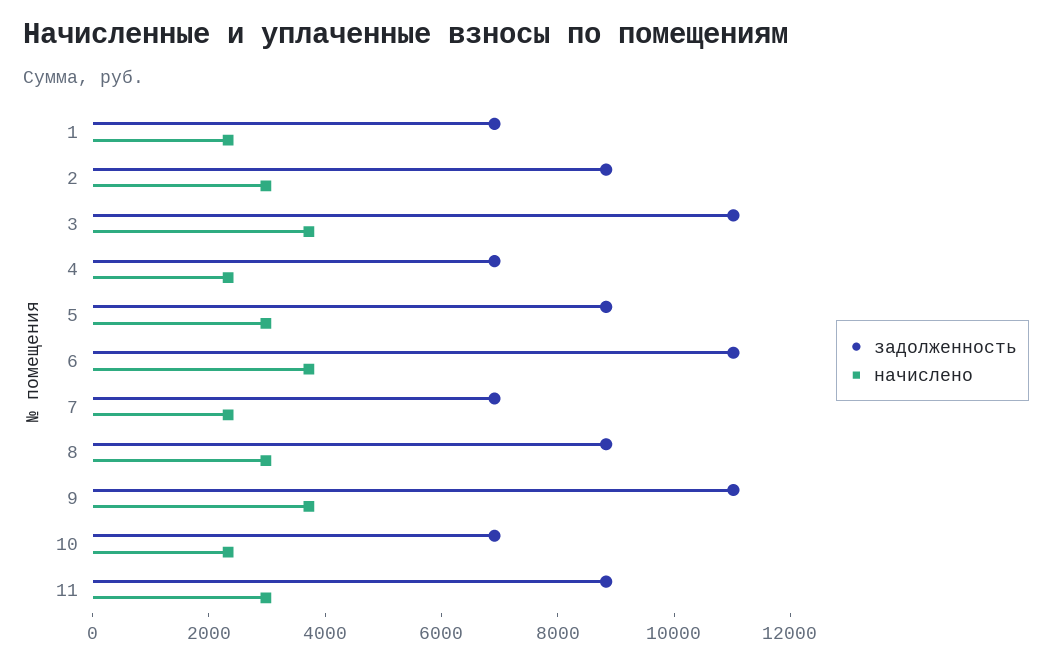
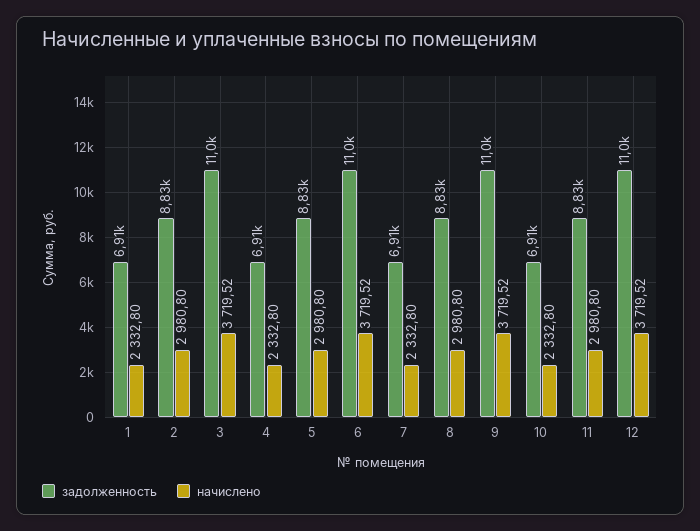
  {
    "задолженность": {
      "1": 6910,
      "2": 8830,
      "3": 11000,
      "4": 6910,
      "5": 8830,
      "6": 11000,
      "7": 6910,
      "8": 8830,
      "9": 11000,
      "10": 6910,
-     "11": 8830
+     "11": 8830,
+     "12": 11000
    },
    "начислено": {
      "1": 2332.8,
      "2": 2980.8,
      "3": 3719.52,
      "4": 2332.8,
      "5": 2980.8,
      "6": 3719.52,
      "7": 2332.8,
      "8": 2980.8,
      "9": 3719.52,
      "10": 2332.8,
-     "11": 2980.8
+     "11": 2980.8,
+     "12": 3719.52
    }
  }

